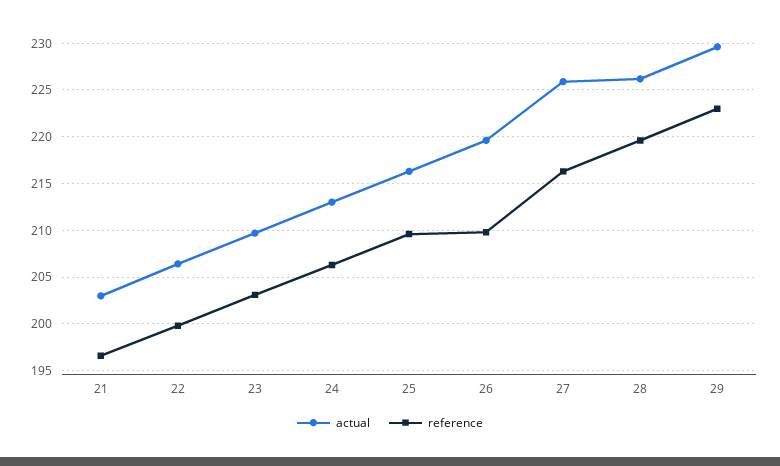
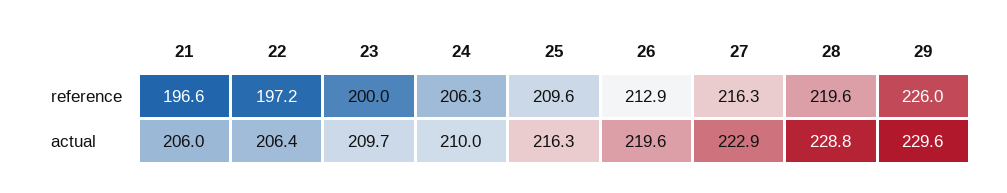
  {
    "actual": {
-     "21": 203,
+     "21": 206,
      "22": 206.4,
      "23": 209.7,
-     "24": 213,
+     "24": 210,
      "25": 216.3,
      "26": 219.6,
-     "27": 226,
+     "27": 222.9,
-     "28": 226,
+     "28": 228.8,
      "29": 229.6
    },
    "reference": {
      "21": 196.6,
-     "22": 200,
+     "22": 197.2,
-     "23": 203,
+     "23": 200,
      "24": 206.3,
      "25": 209.6,
-     "26": 210,
+     "26": 212.9,
      "27": 216.3,
      "28": 219.6,
-     "29": 223
+     "29": 226
    }
  }

